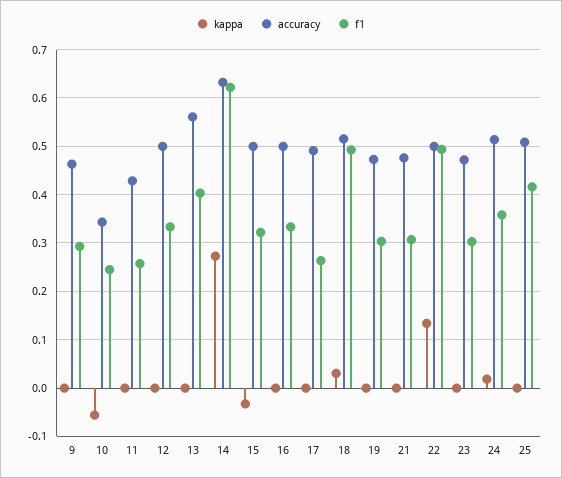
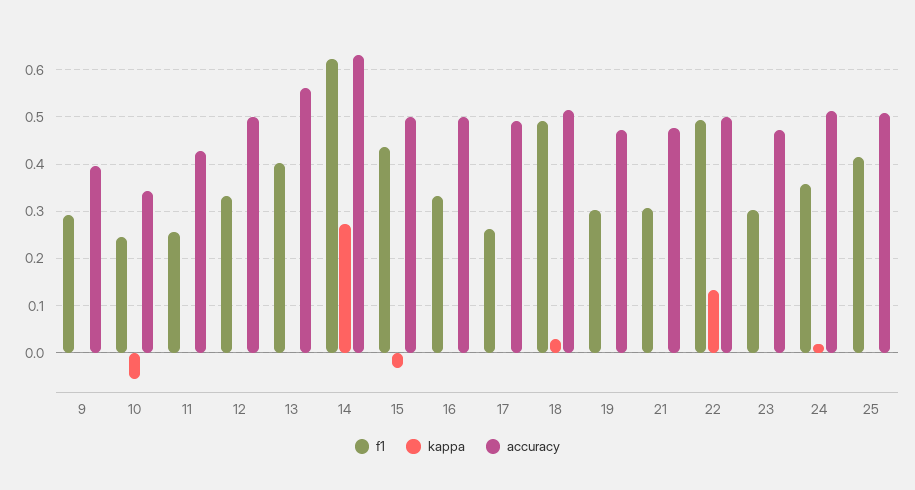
  {
    "kappa": {
      "9": 0,
      "10": -0.06,
      "11": 0,
      "12": 0,
      "13": 0,
      "14": 0.28,
      "15": -0.04,
      "16": 0,
      "17": 0,
      "18": 0.04,
      "19": 0,
      "21": 0,
      "22": 0.14,
      "23": 0,
      "24": 0.02,
      "25": 0
    },
    "accuracy": {
-     "9": 0.46,
+     "9": 0.4,
      "10": 0.34,
      "11": 0.42,
      "12": 0.5,
      "13": 0.56,
      "14": 0.64,
      "15": 0.5,
      "16": 0.5,
      "17": 0.5,
      "18": 0.52,
      "19": 0.48,
      "21": 0.48,
      "22": 0.5,
      "23": 0.48,
      "24": 0.52,
      "25": 0.5
    },
    "f1": {
      "9": 0.3,
      "10": 0.24,
      "11": 0.26,
      "12": 0.34,
      "13": 0.4,
      "14": 0.62,
-     "15": 0.32,
+     "15": 0.44,
      "16": 0.34,
      "17": 0.26,
      "18": 0.5,
      "19": 0.3,
      "21": 0.3,
      "22": 0.5,
      "23": 0.3,
      "24": 0.36,
      "25": 0.42
    }
  }

